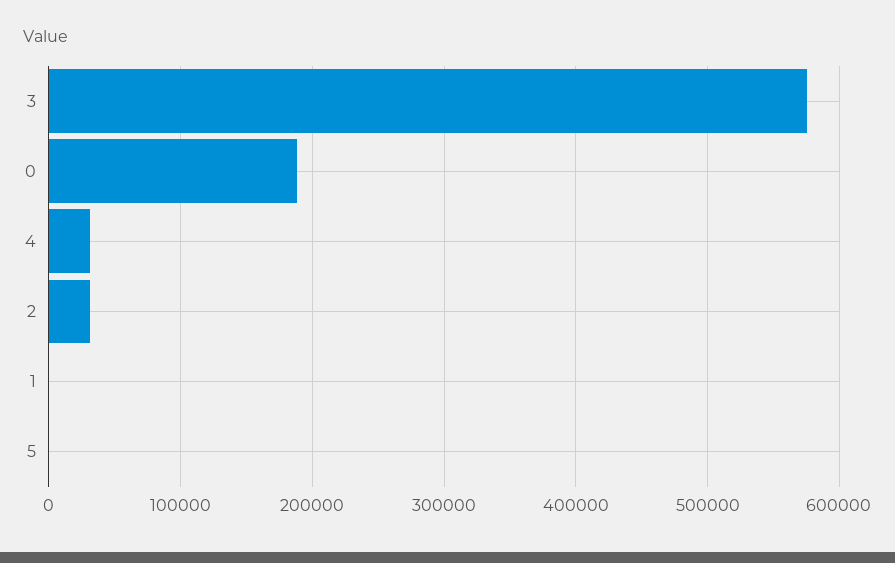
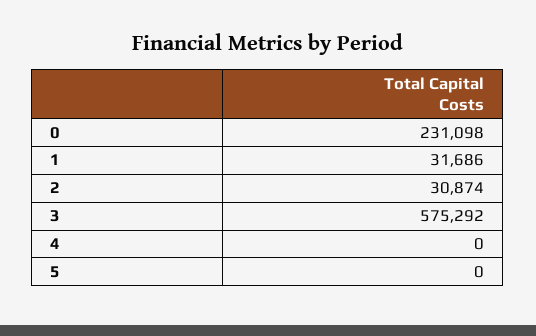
  {
    "3": 575292,
-   "0": 190000,
+   "0": 231098,
-   "4": 30000,
+   "4": 0,
    "2": 30874,
-   "1": 0,
+   "1": 31686,
    "5": 0
  }

